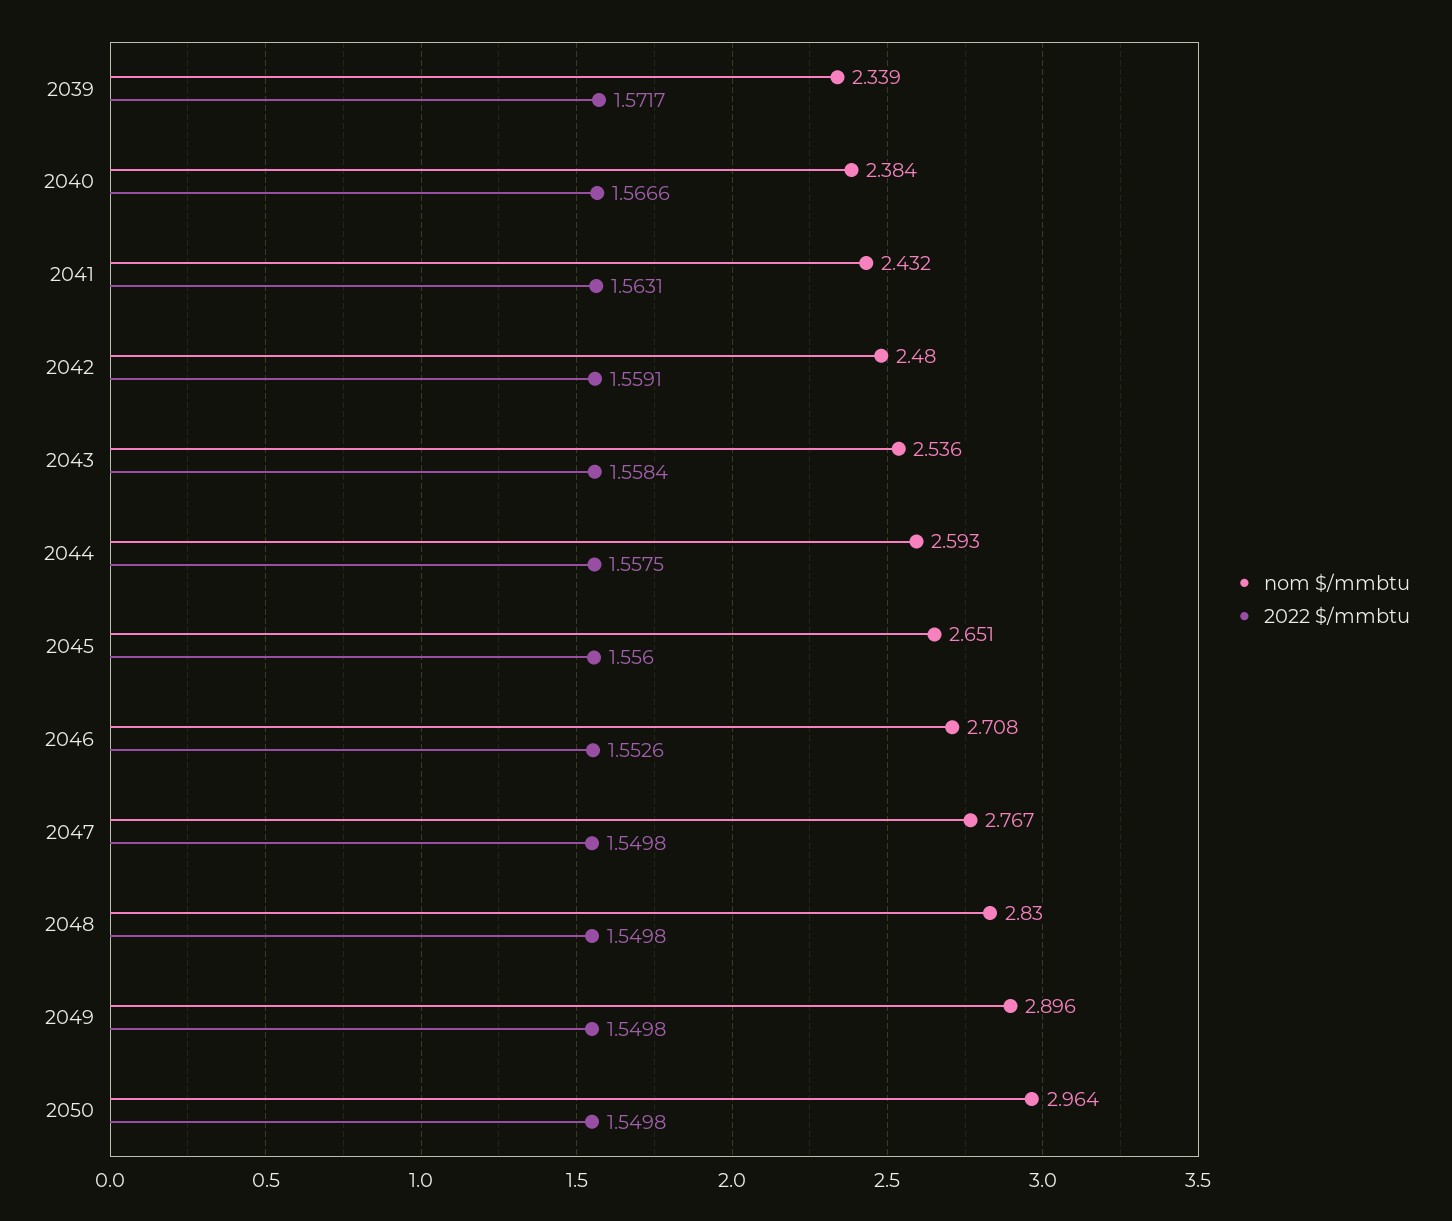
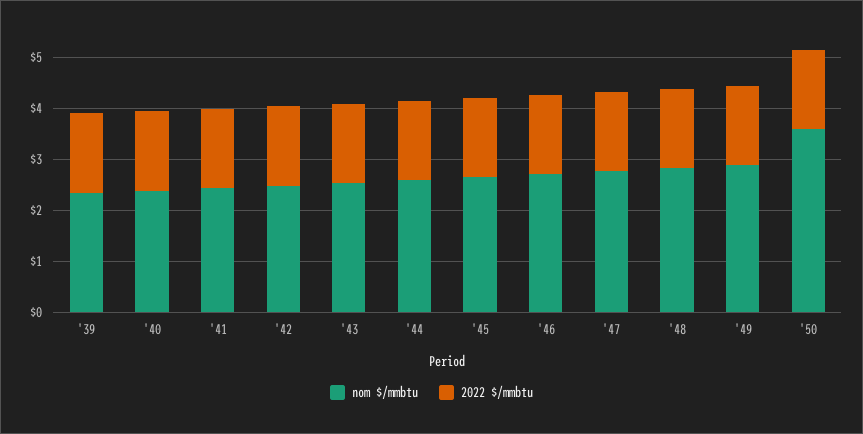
  {
    "nom $/mmbtu": {
      "2039": 2.339,
      "2040": 2.384,
      "2041": 2.432,
      "2042": 2.48,
      "2043": 2.536,
      "2044": 2.593,
      "2045": 2.651,
      "2046": 2.708,
      "2047": 2.767,
      "2048": 2.83,
      "2049": 2.896,
-     "2050": 2.964
+     "2050": 3.6
    },
    "2022 $/mmbtu": {
      "2039": 1.5717,
      "2040": 1.5666,
      "2041": 1.5631,
      "2042": 1.5591,
      "2043": 1.5584,
      "2044": 1.5575,
      "2045": 1.556,
      "2046": 1.5526,
      "2047": 1.5498,
      "2048": 1.5498,
      "2049": 1.5498,
      "2050": 1.5498
    }
  }

